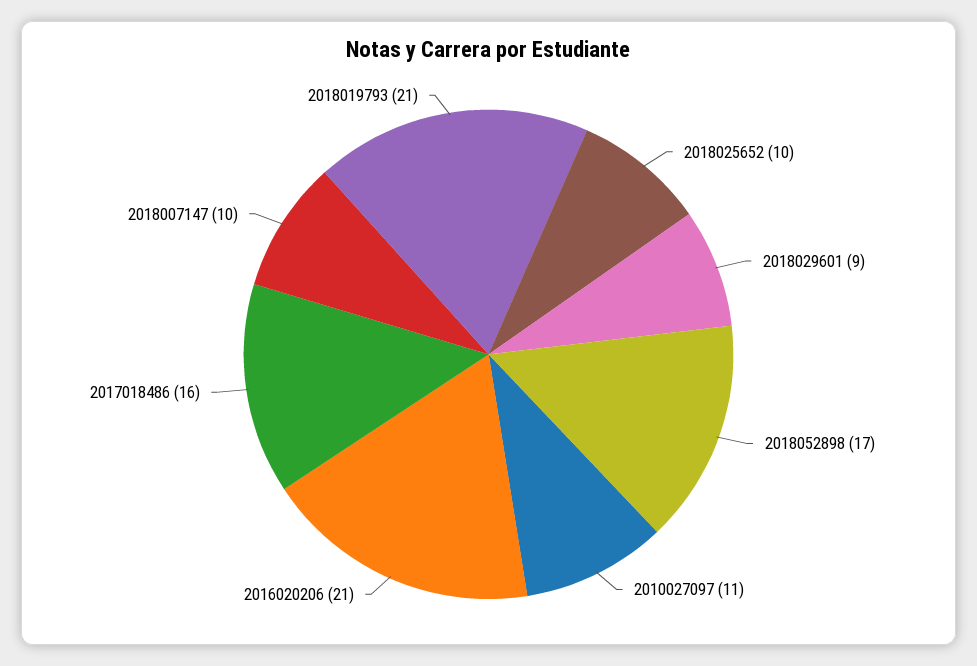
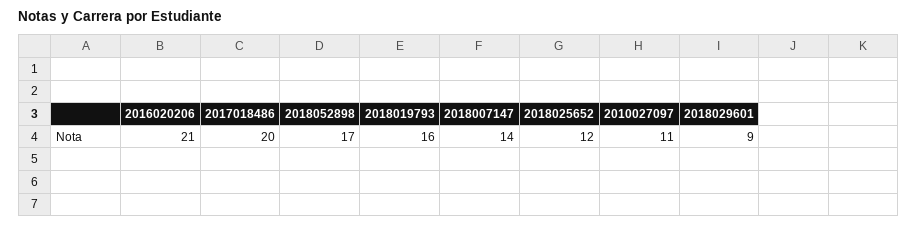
  {
-   "2018025652": 10,
+   "2018025652": 12,
    "2018029601": 9,
    "2018052898": 17,
    "2010027097": 11,
    "2016020206": 21,
-   "2017018486": 16,
+   "2017018486": 20,
-   "2018007147": 10,
+   "2018007147": 14,
-   "2018019793": 21
+   "2018019793": 16
  }

